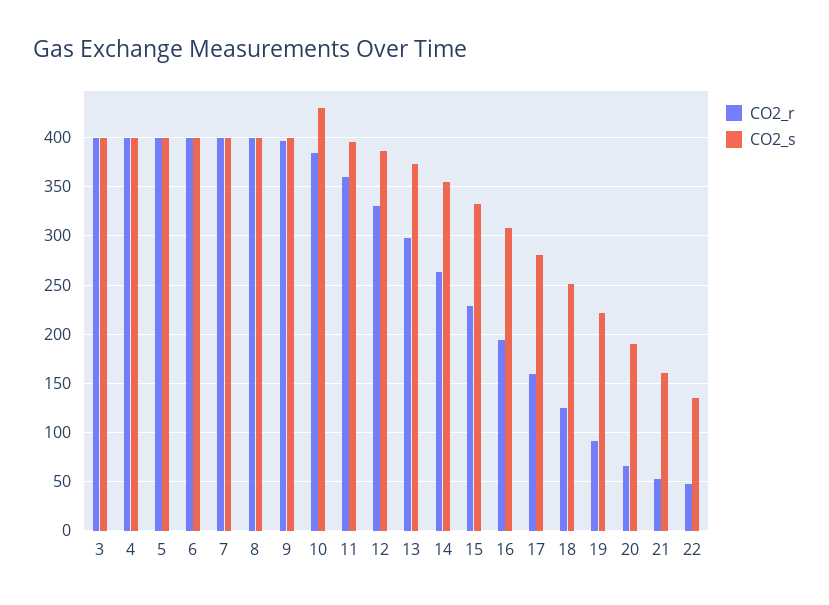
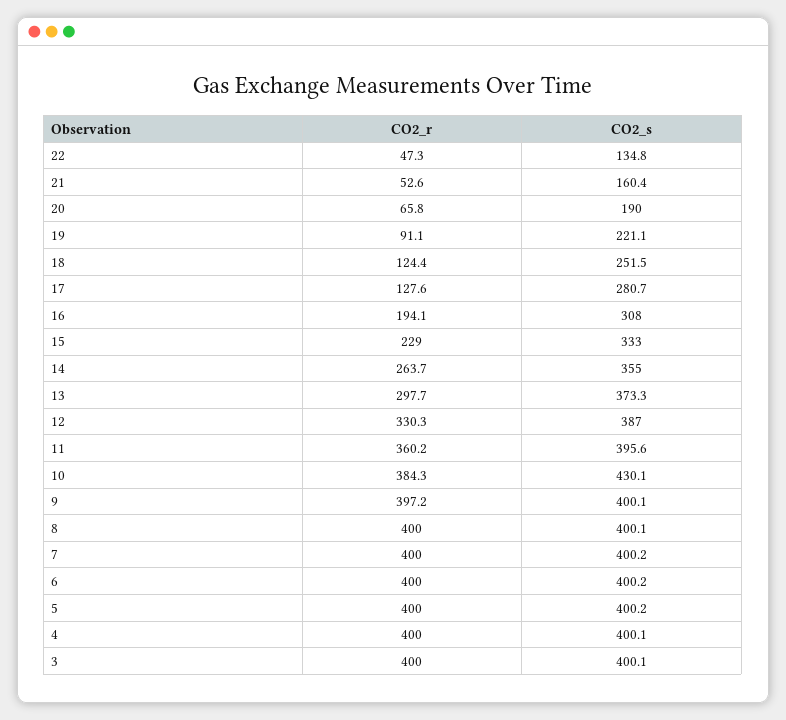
  {
    "CO2_r": {
      "3": 400,
      "4": 400,
      "5": 400,
      "6": 400,
      "7": 400,
      "8": 400,
      "9": 397.2,
      "10": 384.3,
      "11": 360.2,
      "12": 330.3,
      "13": 297.7,
      "14": 263.7,
      "15": 229,
      "16": 194.1,
-     "17": 160,
+     "17": 127.6,
      "18": 124.4,
      "19": 91.1,
      "20": 65.8,
      "21": 52.6,
      "22": 47.3
    },
    "CO2_s": {
      "3": 400.1,
      "4": 400.1,
      "5": 400.2,
      "6": 400.2,
      "7": 400.2,
      "8": 400.1,
      "9": 400.1,
      "10": 430.1,
      "11": 395.6,
      "12": 387,
      "13": 373.3,
      "14": 355,
      "15": 333,
      "16": 308,
      "17": 280.7,
      "18": 251.5,
      "19": 221.1,
      "20": 190,
      "21": 160.4,
      "22": 134.8
    }
  }

